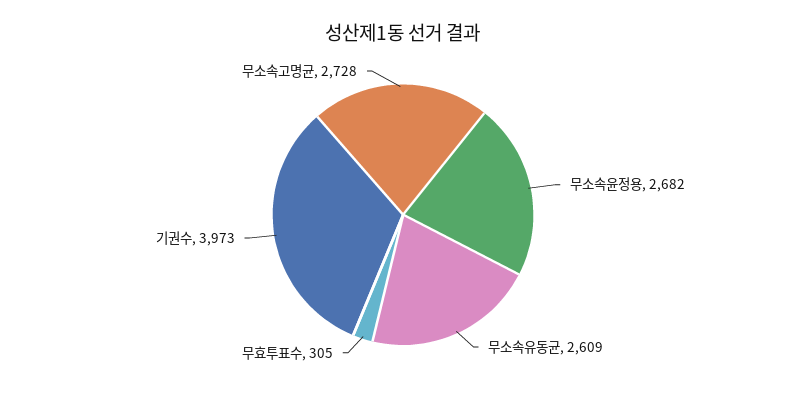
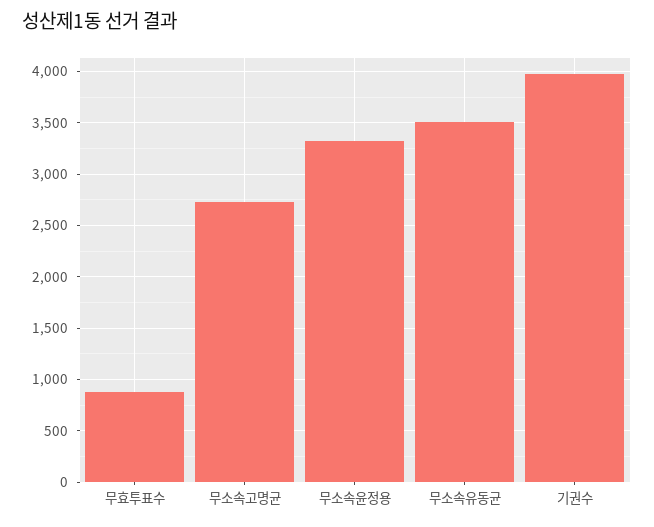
  {
-   "무소속윤정용": 2682,
+   "무소속윤정용": 3300,
-   "무소속유동균": 2609,
+   "무소속유동균": 3500,
-   "무효투표수": 305,
+   "무효투표수": 900,
    "기권수": 3973,
    "무소속고명균": 2728
  }

